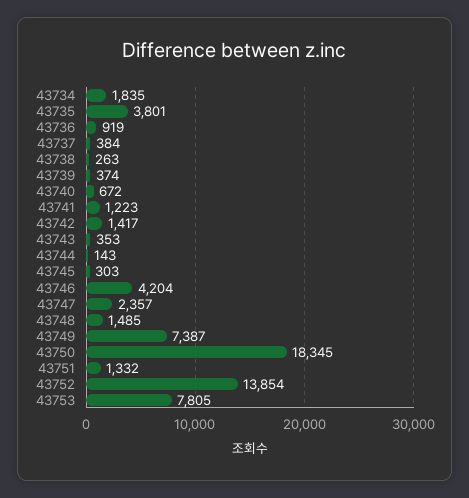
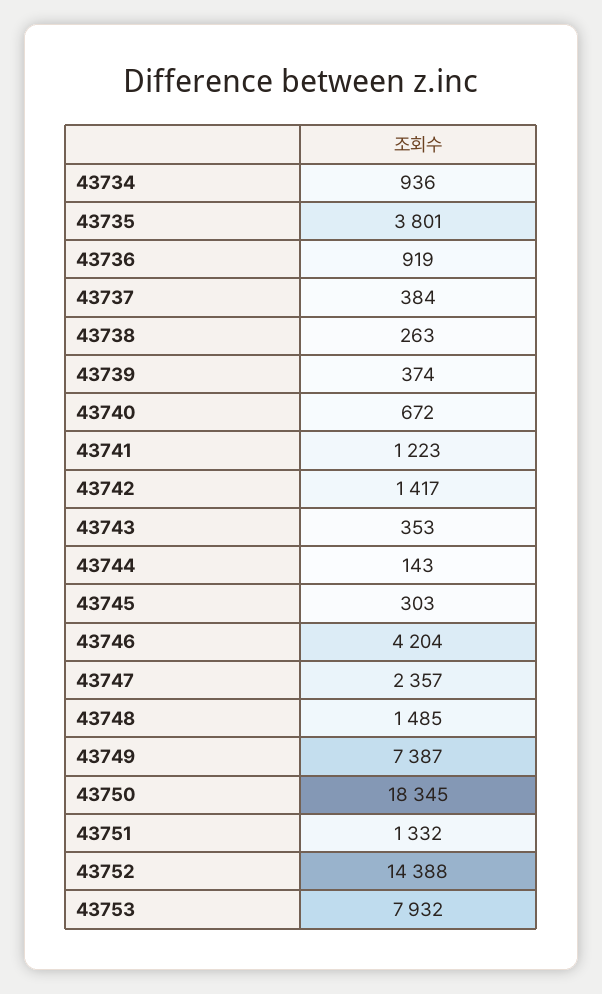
  {
-   "43734": 1835,
+   "43734": 936,
    "43735": 3801,
    "43736": 919,
    "43737": 384,
    "43738": 263,
    "43739": 374,
    "43740": 672,
    "43741": 1223,
    "43742": 1417,
    "43743": 353,
    "43744": 143,
    "43745": 303,
    "43746": 4204,
    "43747": 2357,
    "43748": 1485,
    "43749": 7387,
    "43750": 18345,
    "43751": 1332,
-   "43752": 13854,
+   "43752": 14388,
-   "43753": 7805
+   "43753": 7932
  }

